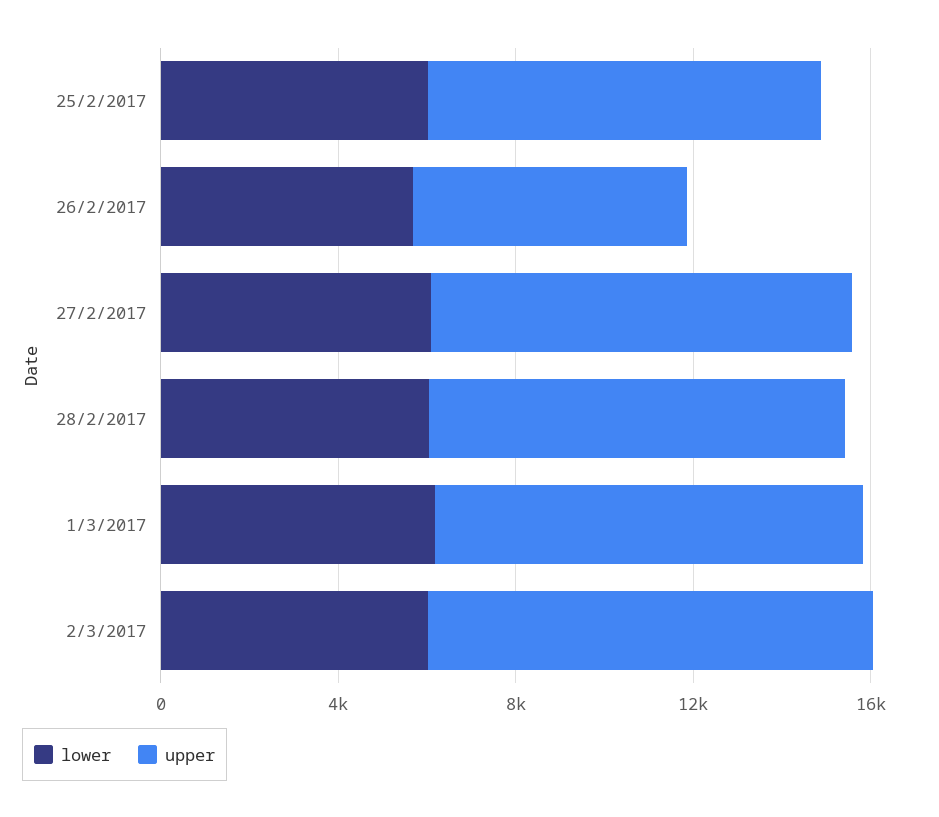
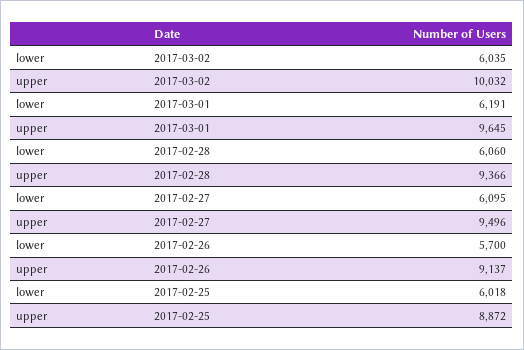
  {
    "lower": {
      "25/2/2017": 6018,
      "26/2/2017": 5700,
      "27/2/2017": 6095,
      "28/2/2017": 6060,
      "1/3/2017": 6191,
      "2/3/2017": 6035
    },
    "upper": {
      "25/2/2017": 8872,
-     "26/2/2017": 6000,
+     "26/2/2017": 9137,
      "27/2/2017": 9496,
      "28/2/2017": 9366,
      "1/3/2017": 9645,
      "2/3/2017": 10032
    }
  }

